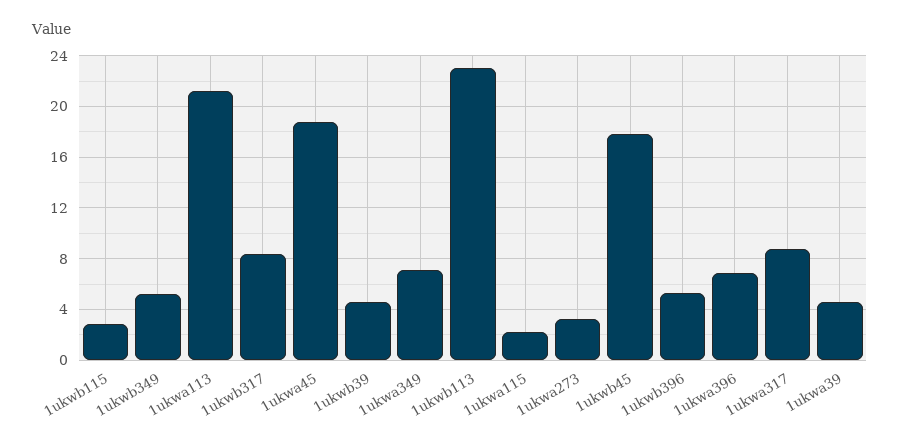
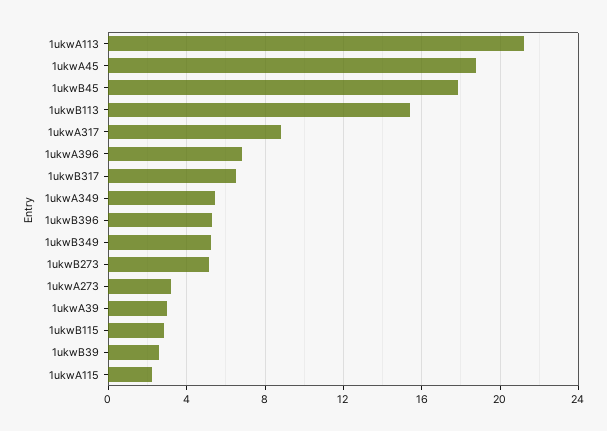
  {
    "1ukwb115": 3,
    "1ukwb349": 5,
    "1ukwa113": 21,
-   "1ukwb317": 8.5,
+   "1ukwb317": 6.5,
    "1ukwa45": 19,
-   "1ukwb39": 4.5,
+   "1ukwb39": 2.5,
-   "1ukwa349": 7,
+   "1ukwa349": 5.5,
-   "1ukwb113": 23,
+   "1ukwb113": 15.5,
    "1ukwa115": 2,
    "1ukwa273": 3,
    "1ukwb45": 18,
    "1ukwb396": 5.5,
    "1ukwa396": 7,
    "1ukwa317": 9,
-   "1ukwa39": 4.5
+   "1ukwa39": 3,
+   "1ukwB273": 5
  }

